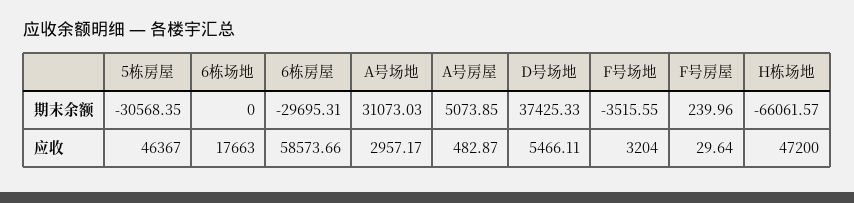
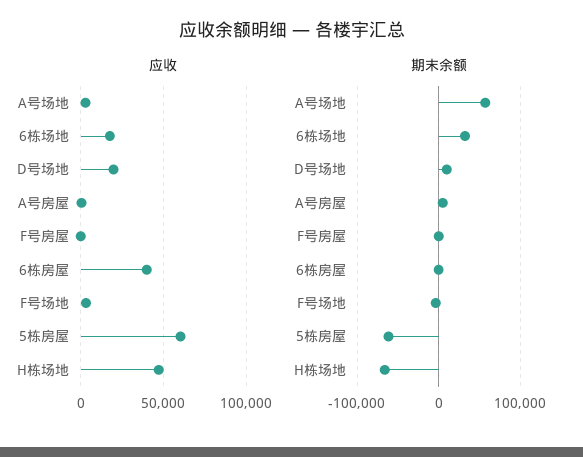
  {
    "期末余额": {
-     "5栋房屋": -30568.35,
+     "5栋房屋": -60000,
-     "6栋场地": 0,
+     "6栋场地": 30000,
-     "6栋房屋": -29695.31,
+     "6栋房屋": 0,
-     "A号场地": 31073.03,
+     "A号场地": 60000,
      "A号房屋": 5073.85,
-     "D号场地": 37425.33,
+     "D号场地": 10000,
      "F号场地": -3515.55,
      "F号房屋": 239.96,
      "H栋场地": -66061.57
    },
    "应收": {
-     "5栋房屋": 46367,
+     "5栋房屋": 60000,
      "6栋场地": 17663,
-     "6栋房屋": 58573.66,
+     "6栋房屋": 40000,
      "A号场地": 2957.17,
      "A号房屋": 482.87,
-     "D号场地": 5466.11,
+     "D号场地": 20000,
      "F号场地": 3204,
      "F号房屋": 29.64,
      "H栋场地": 47200
    }
  }

